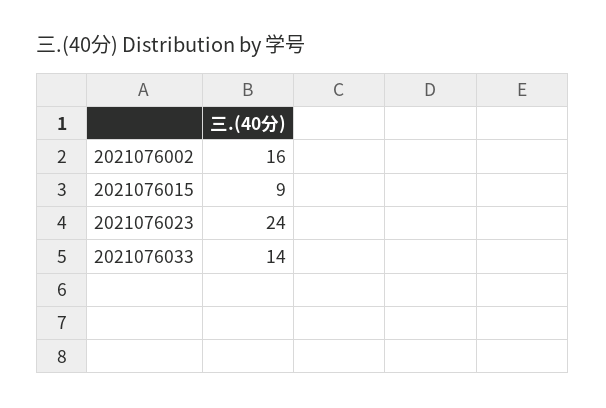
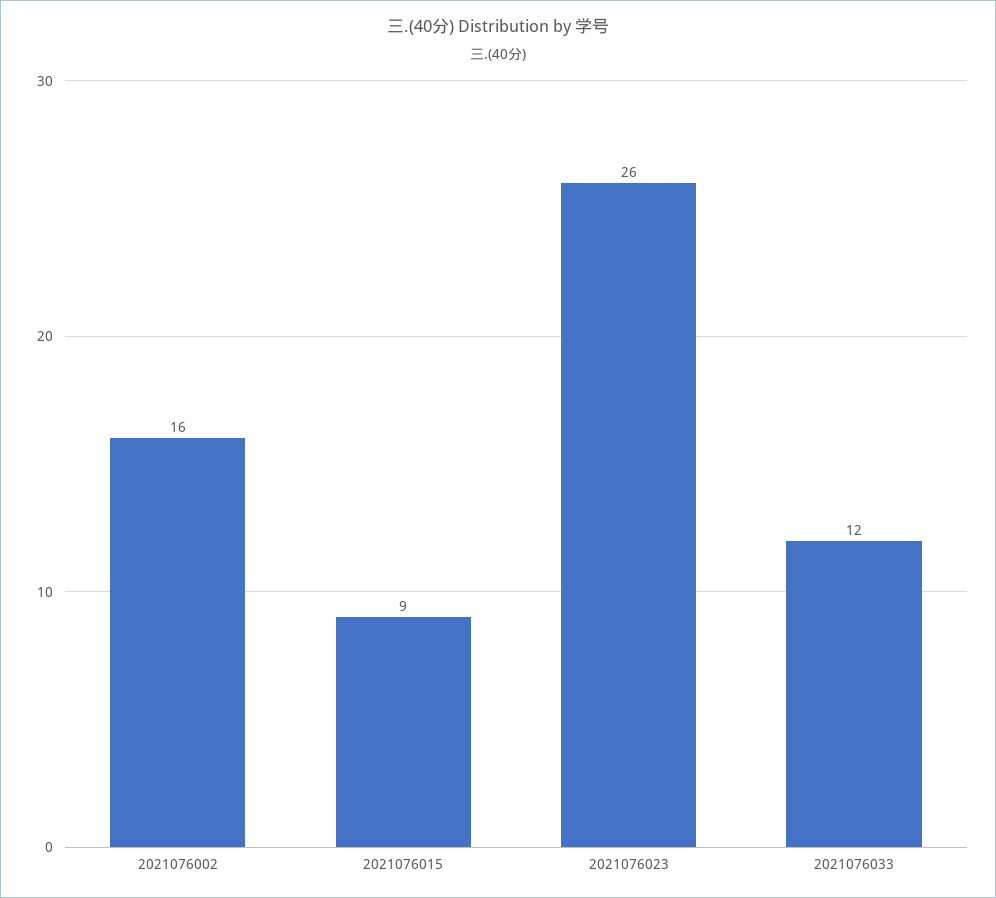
  {
    "2021076002": 16,
    "2021076015": 9,
-   "2021076023": 24,
+   "2021076023": 26,
-   "2021076033": 14
+   "2021076033": 12
  }

